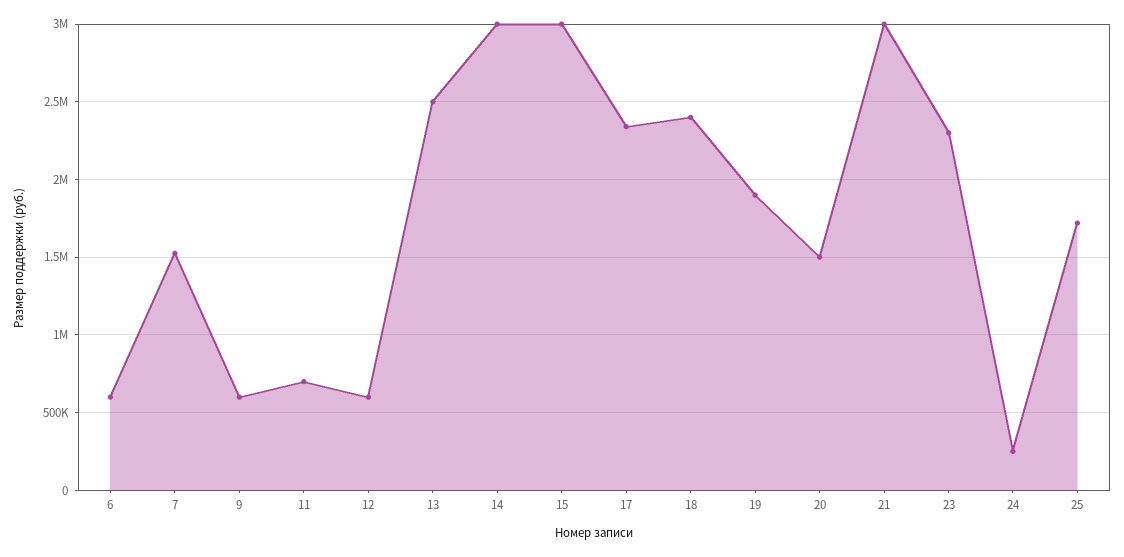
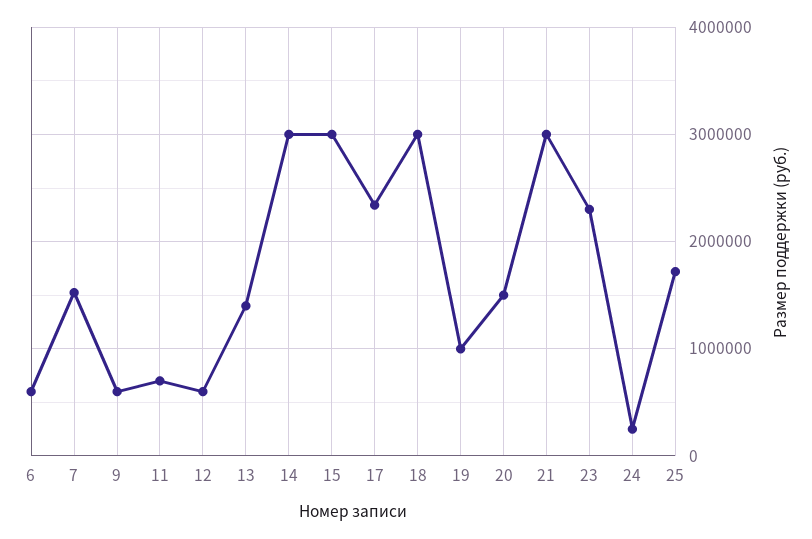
  {
    "6": 600000,
    "7": 1500000,
    "9": 600000,
    "11": 700000,
    "12": 600000,
-   "13": 2500000,
+   "13": 1400000,
    "14": 3000000,
    "15": 3000000,
    "17": 2350000,
-   "18": 2400000,
+   "18": 3000000,
-   "19": 1900000,
+   "19": 1000000,
    "20": 1500000,
    "21": 3000000,
    "23": 2300000,
    "24": 250000,
    "25": 1700000
  }

